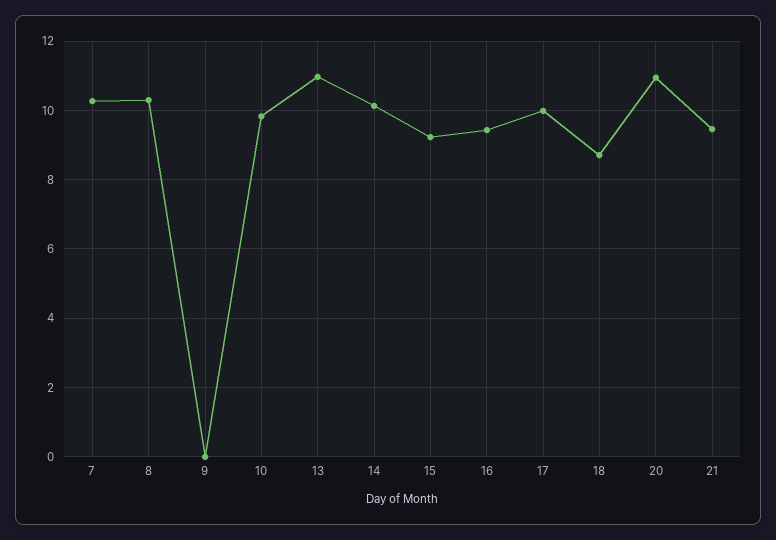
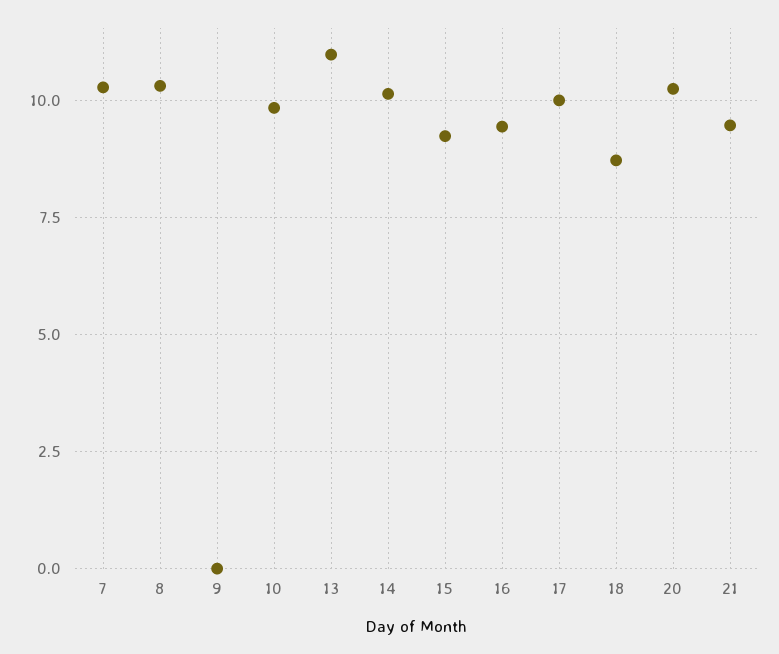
  {
    "7": 10.2,
    "8": 10.4,
    "9": 0,
    "10": 9.8,
    "13": 11,
    "14": 10.2,
    "15": 9.2,
    "16": 9.4,
    "17": 10,
    "18": 8.8,
-   "20": 11,
+   "20": 10.25,
    "21": 9.4
  }

